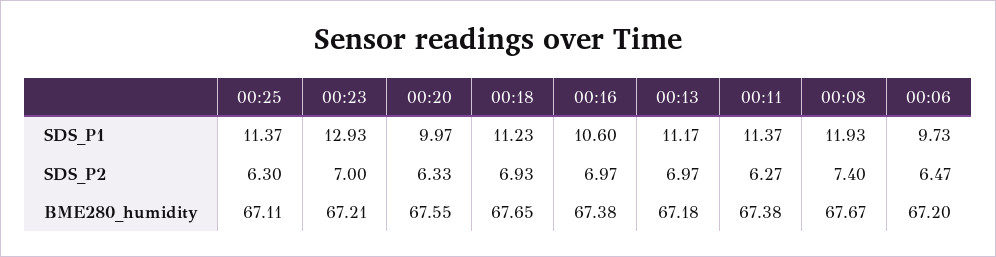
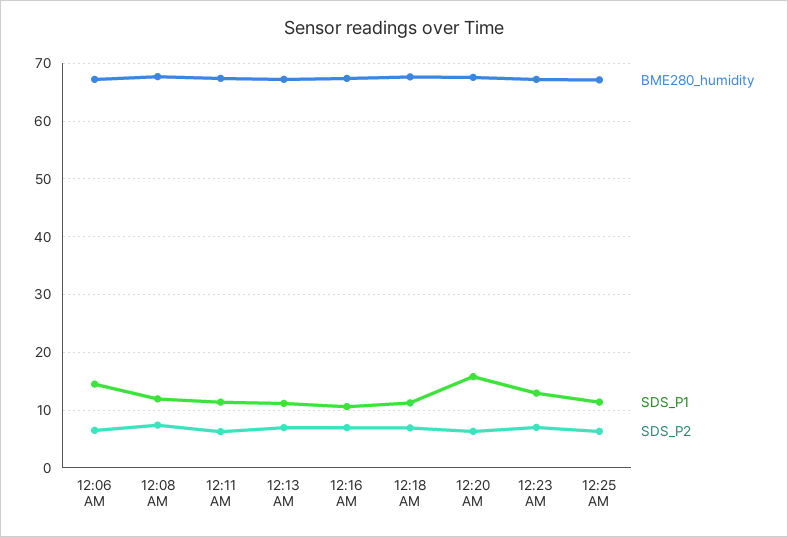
  {
    "SDS_P1": {
      "00:25": 11.37,
      "00:23": 12.93,
-     "00:20": 9.97,
+     "00:20": 16,
      "00:18": 11.23,
      "00:16": 10.6,
      "00:13": 11.17,
      "00:11": 11.37,
      "00:08": 11.93,
-     "00:06": 9.73
+     "00:06": 14
    },
    "SDS_P2": {
      "00:25": 6.3,
      "00:23": 7,
      "00:20": 6.33,
      "00:18": 6.93,
      "00:16": 6.97,
      "00:13": 6.97,
      "00:11": 6.27,
      "00:08": 7.4,
      "00:06": 6.47
    },
    "BME280_humidity": {
      "00:25": 67.11,
      "00:23": 67.21,
      "00:20": 67.55,
      "00:18": 67.65,
      "00:16": 67.38,
      "00:13": 67.18,
      "00:11": 67.38,
      "00:08": 67.67,
      "00:06": 67.2
    }
  }

